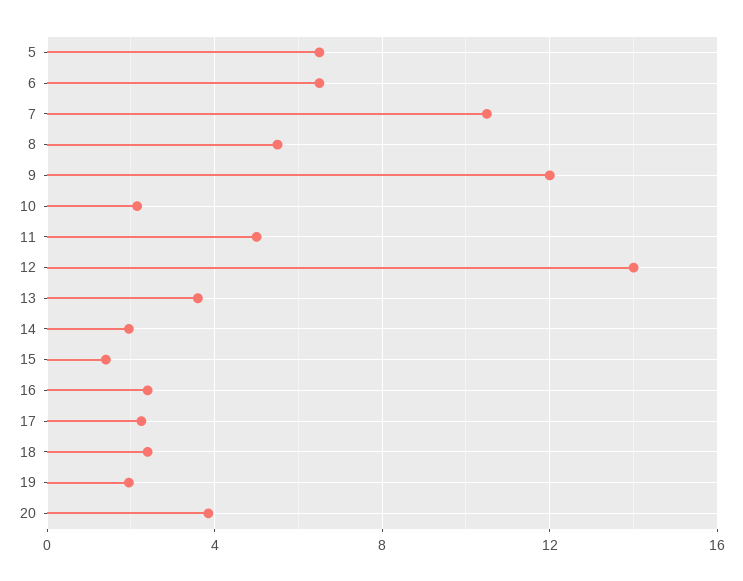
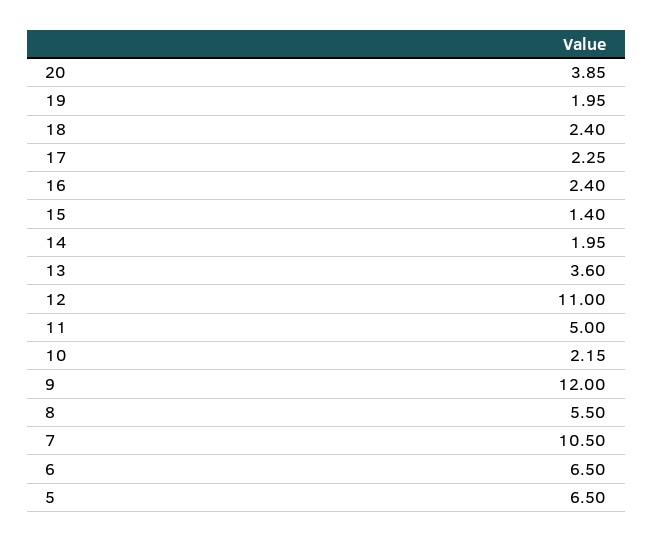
  {
    "5": 6.5,
    "6": 6.5,
    "7": 10.5,
    "8": 5.5,
    "9": 12,
    "10": 2.15,
    "11": 5,
-   "12": 14,
+   "12": 11,
    "13": 3.6,
    "14": 1.95,
    "15": 1.4,
    "16": 2.4,
    "17": 2.25,
    "18": 2.4,
    "19": 1.95,
    "20": 3.85
  }

